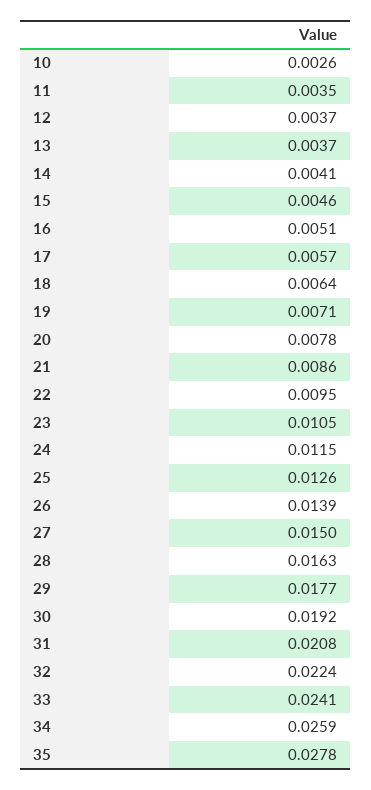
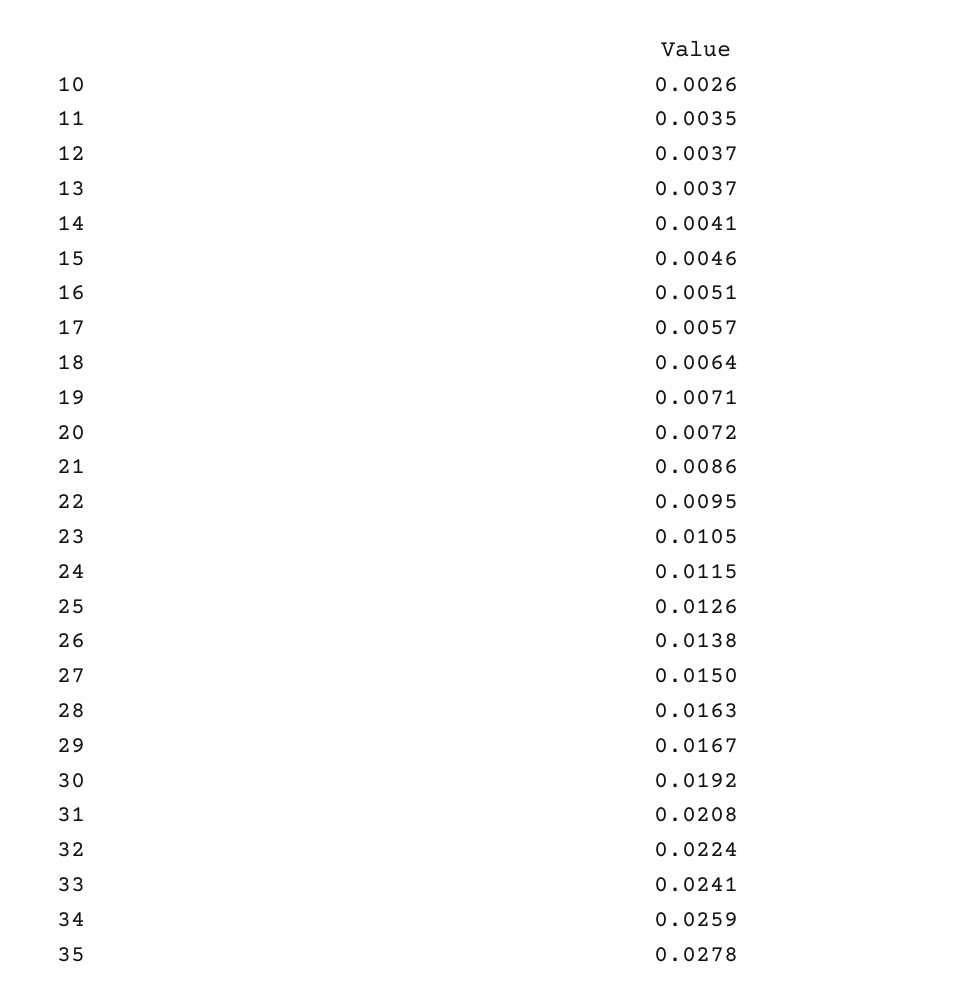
  {
    "10": 0.0026,
    "11": 0.0035,
    "12": 0.0037,
    "13": 0.0037,
    "14": 0.0041,
    "15": 0.0046,
    "16": 0.0051,
    "17": 0.0057,
    "18": 0.0064,
    "19": 0.0071,
-   "20": 0.0078,
+   "20": 0.0072,
    "21": 0.0086,
    "22": 0.0095,
    "23": 0.0105,
    "24": 0.0115,
    "25": 0.0126,
-   "26": 0.0139,
+   "26": 0.0138,
    "27": 0.015,
    "28": 0.0163,
-   "29": 0.0177,
+   "29": 0.0167,
    "30": 0.0192,
    "31": 0.0208,
    "32": 0.0224,
    "33": 0.0241,
    "34": 0.0259,
    "35": 0.0278
  }

